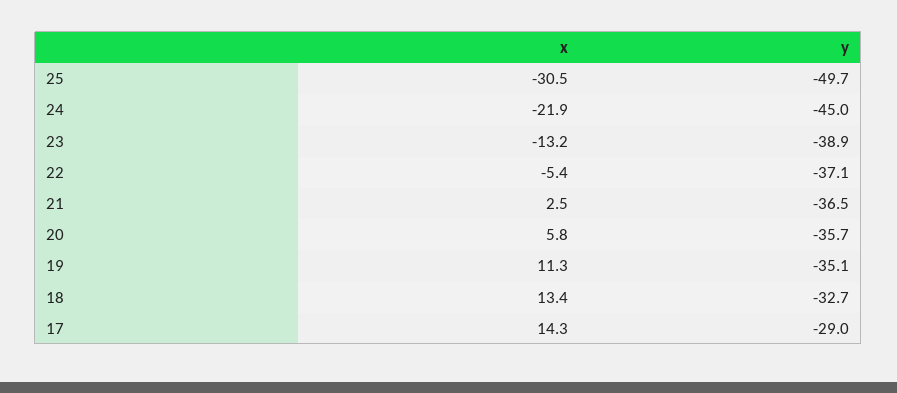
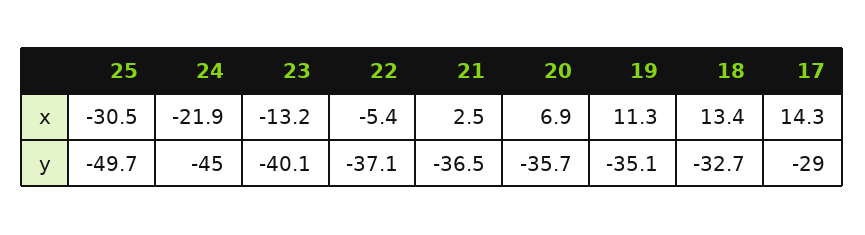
  {
    "x": {
      "25": -30.5,
      "24": -21.9,
      "23": -13.2,
      "22": -5.4,
      "21": 2.5,
-     "20": 5.8,
+     "20": 6.9,
      "19": 11.3,
      "18": 13.4,
      "17": 14.3
    },
    "y": {
      "25": -49.7,
      "24": -45,
-     "23": -38.9,
+     "23": -40.1,
      "22": -37.1,
      "21": -36.5,
      "20": -35.7,
      "19": -35.1,
      "18": -32.7,
      "17": -29
    }
  }

